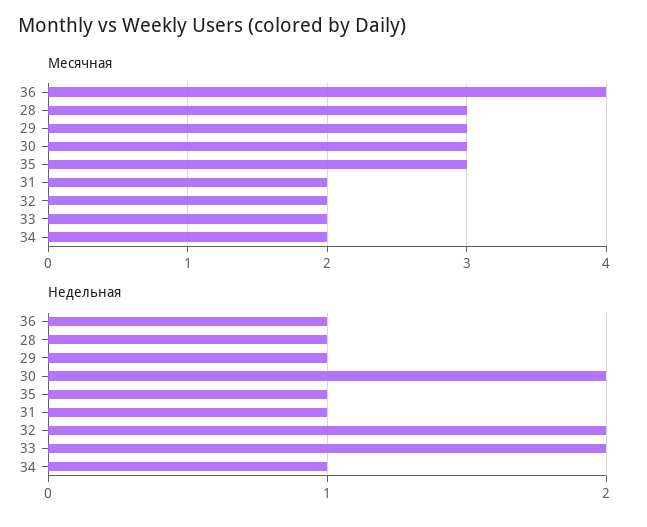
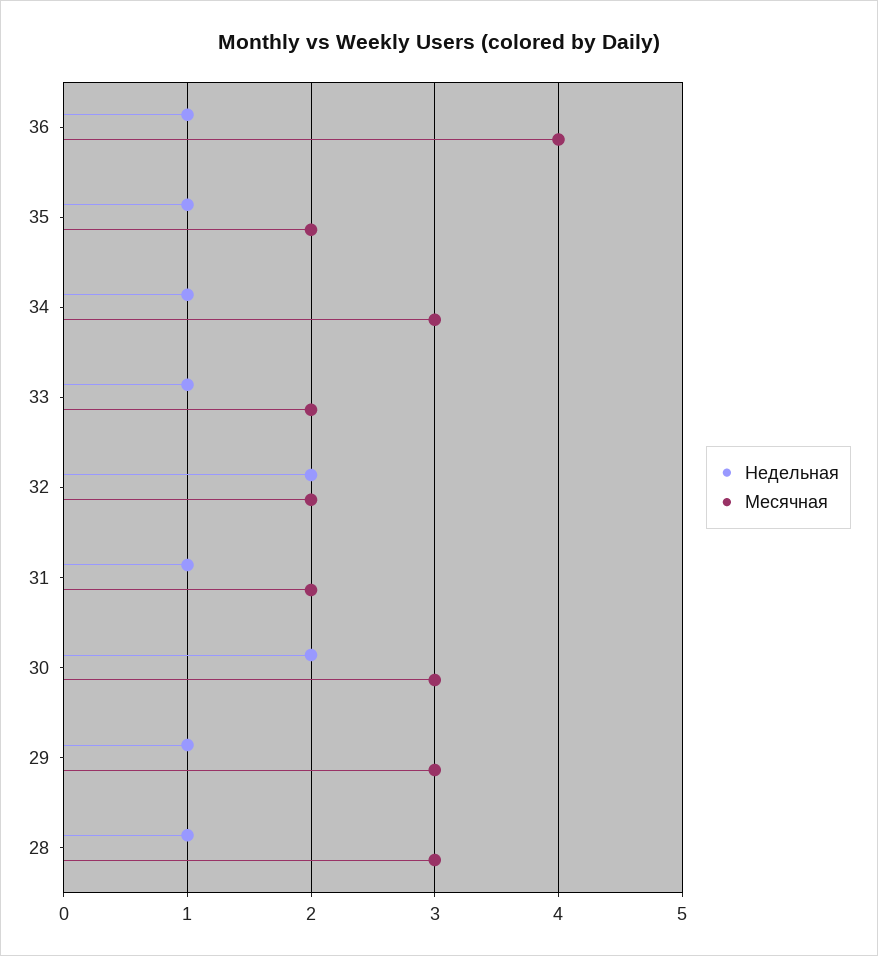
  {
    "Месячная": {
      "36": 4,
      "28": 3,
      "29": 3,
      "30": 3,
-     "35": 3,
+     "35": 2,
      "31": 2,
      "32": 2,
      "33": 2,
-     "34": 2
+     "34": 3
    },
    "Недельная": {
      "36": 1,
      "28": 1,
      "29": 1,
      "30": 2,
      "35": 1,
      "31": 1,
      "32": 2,
-     "33": 2,
+     "33": 1,
      "34": 1
    }
  }

